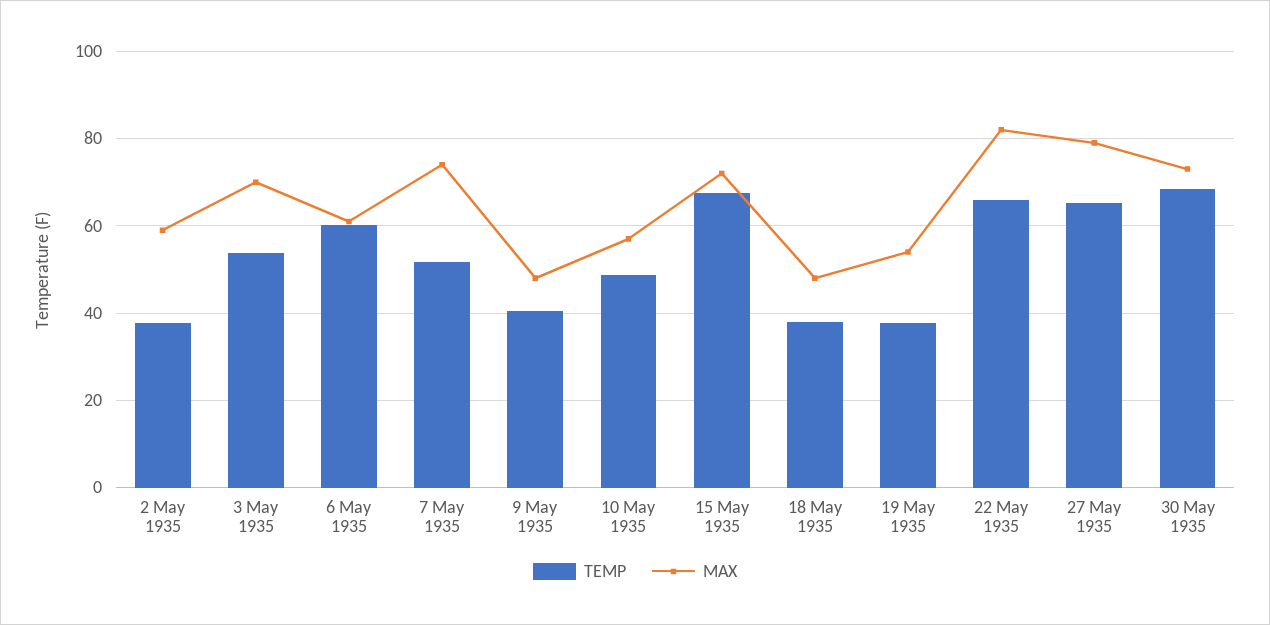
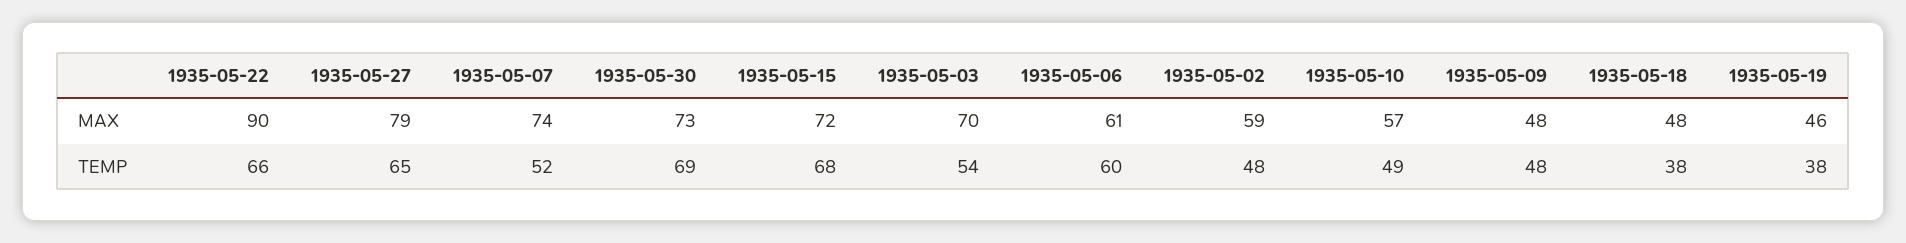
  {
    "TEMP": {
-     "2 May 1935": 38,
+     "2 May 1935": 48,
      "3 May 1935": 54,
      "6 May 1935": 60,
      "7 May 1935": 52,
-     "9 May 1935": 40,
+     "9 May 1935": 48,
      "10 May 1935": 49,
      "15 May 1935": 68,
      "18 May 1935": 38,
      "19 May 1935": 38,
      "22 May 1935": 66,
      "27 May 1935": 65,
      "30 May 1935": 69
    },
    "MAX": {
      "2 May 1935": 59,
      "3 May 1935": 70,
      "6 May 1935": 61,
      "7 May 1935": 74,
      "9 May 1935": 48,
      "10 May 1935": 57,
      "15 May 1935": 72,
      "18 May 1935": 48,
-     "19 May 1935": 54,
+     "19 May 1935": 46,
-     "22 May 1935": 82,
+     "22 May 1935": 90,
      "27 May 1935": 79,
      "30 May 1935": 73
    }
  }

